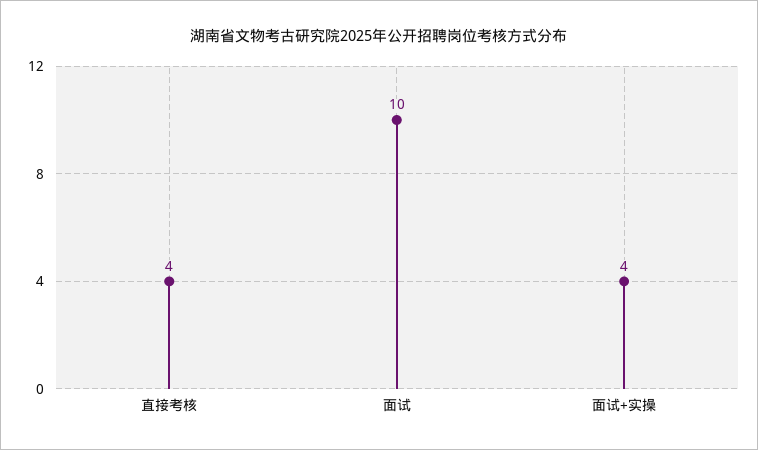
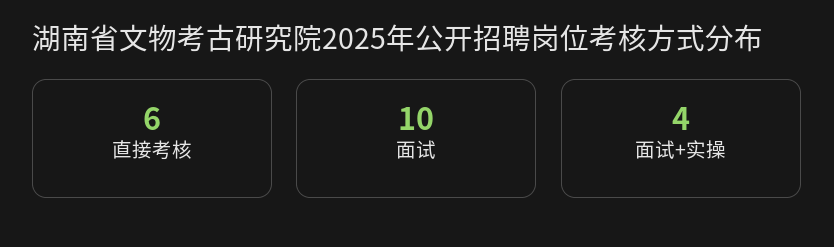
  {
-   "直接考核": 4,
+   "直接考核": 6,
    "面试": 10,
    "面试+实操": 4
  }

